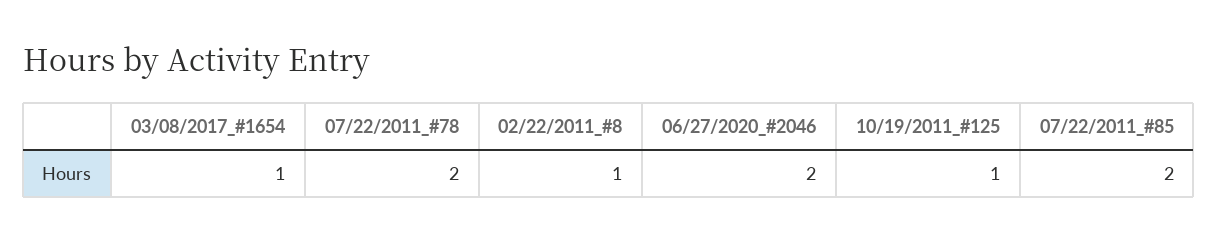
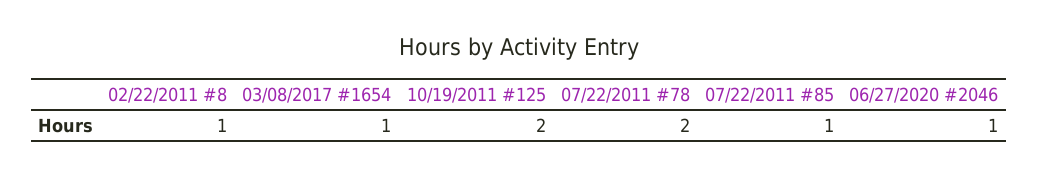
  {
    "03/08/2017_#1654": 1,
    "07/22/2011_#78": 2,
    "02/22/2011_#8": 1,
-   "06/27/2020_#2046": 2,
+   "06/27/2020_#2046": 1,
-   "10/19/2011_#125": 1,
+   "10/19/2011_#125": 2,
-   "07/22/2011_#85": 2
+   "07/22/2011_#85": 1
  }

